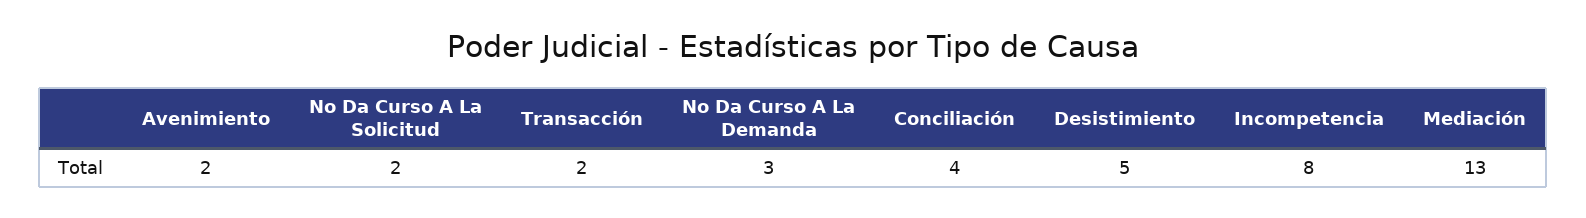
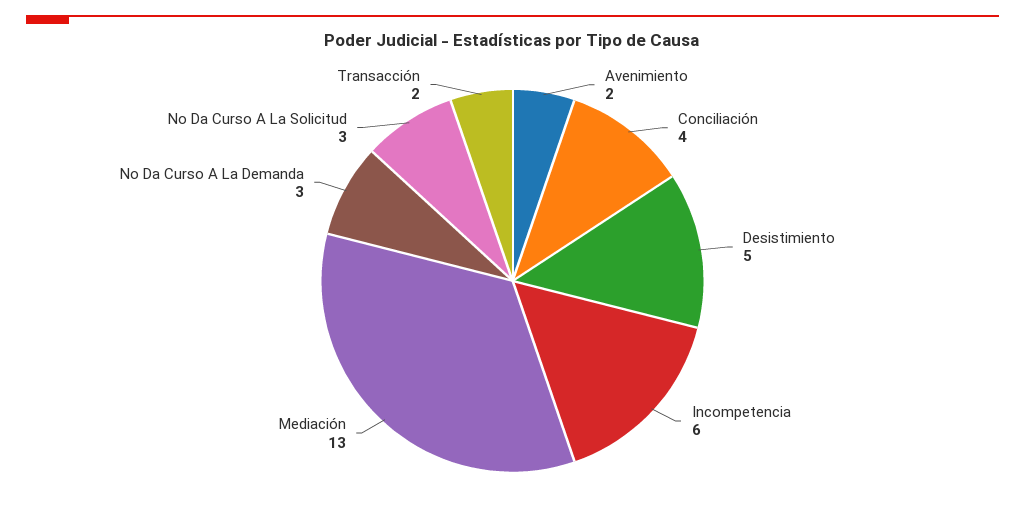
  {
    "Avenimiento": 2,
-   "No Da Curso A La Solicitud": 2,
+   "No Da Curso A La Solicitud": 3,
    "Transacción": 2,
    "No Da Curso A La Demanda": 3,
    "Conciliación": 4,
    "Desistimiento": 5,
-   "Incompetencia": 8,
+   "Incompetencia": 6,
    "Mediación": 13
  }

